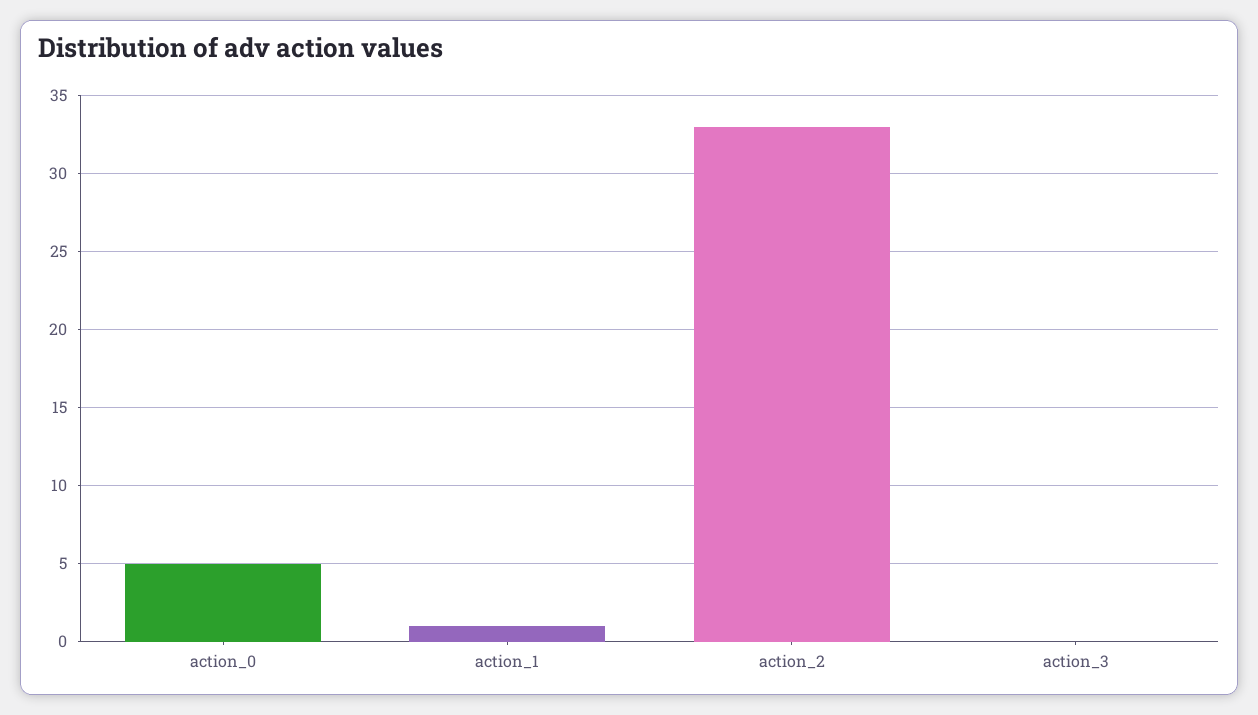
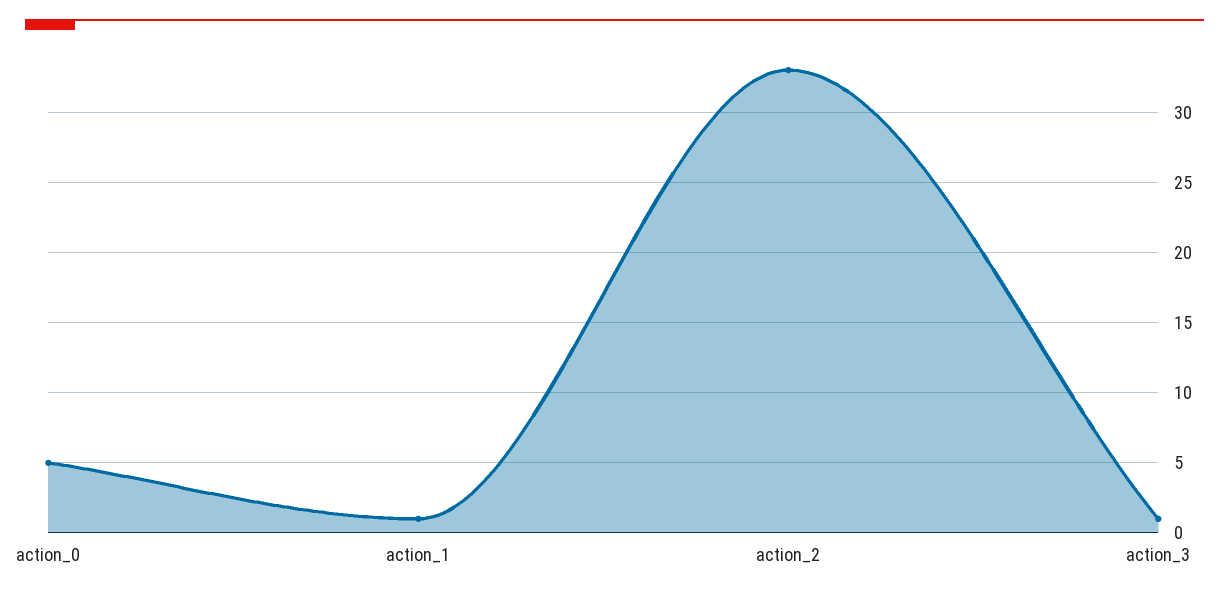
  {
    "action_0": 5,
    "action_1": 1,
    "action_2": 33,
-   "action_3": 0
+   "action_3": 1
  }

